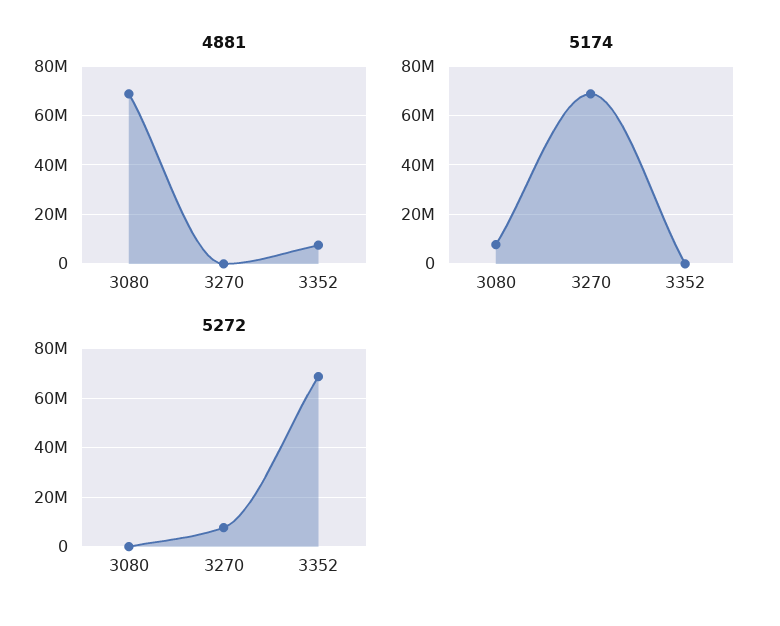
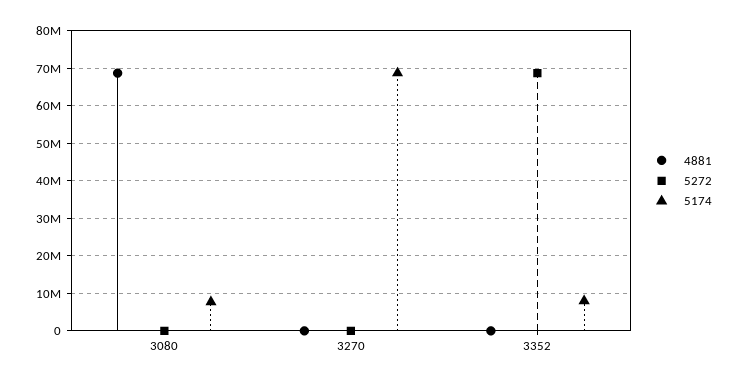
  {
    "4881": {
      "3080": 68000000,
      "3270": 0,
-     "3352": 7500000
+     "3352": 0
    },
    "5174": {
      "3080": 8000000,
      "3270": 68000000,
-     "3352": 0
+     "3352": 8000000
    },
    "5272": {
      "3080": 0,
-     "3270": 7500000,
+     "3270": 0,
      "3352": 68000000
    }
  }

